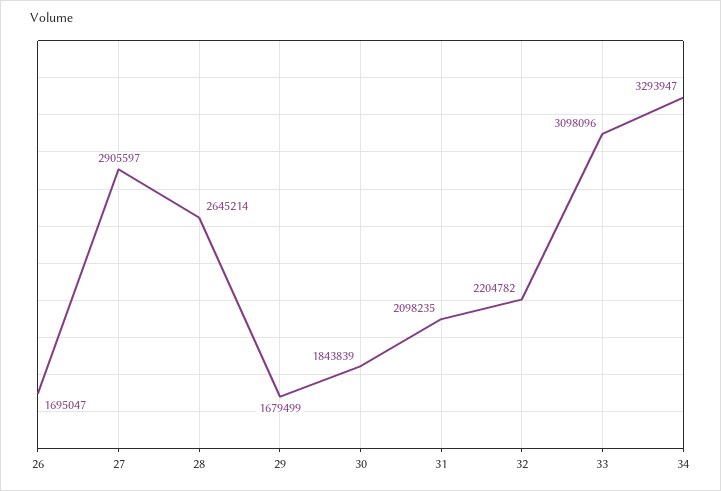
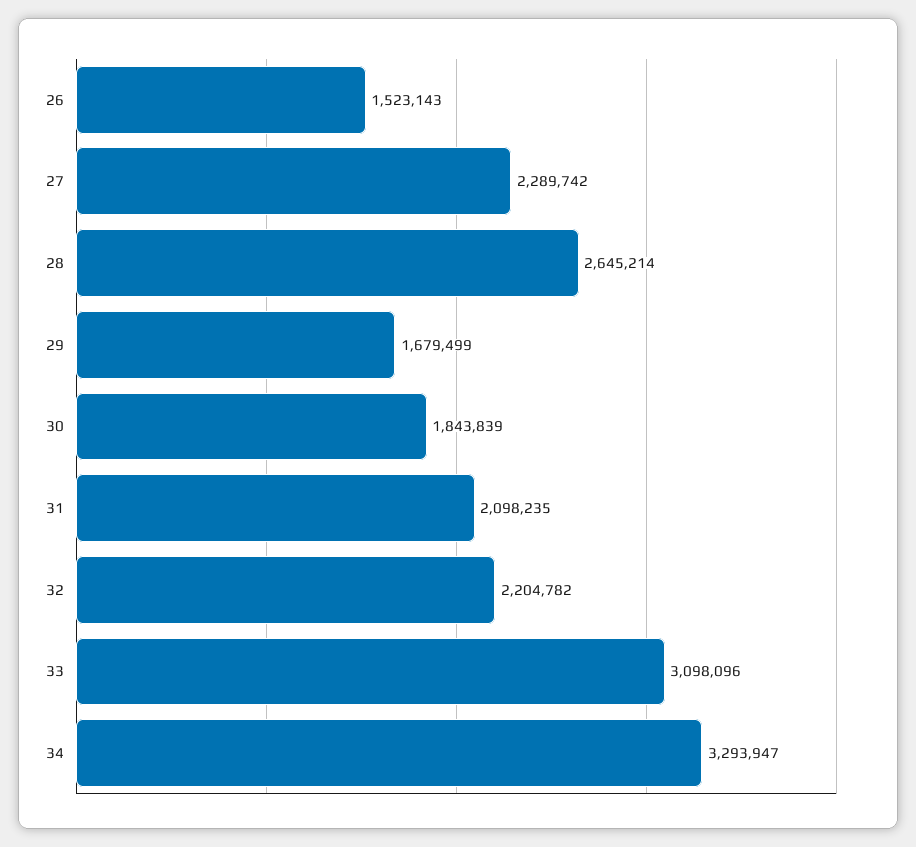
  {
-   "26": 1695047,
+   "26": 1523143,
-   "27": 2905597,
+   "27": 2289742,
    "28": 2645214,
    "29": 1679499,
    "30": 1843839,
    "31": 2098235,
    "32": 2204782,
    "33": 3098096,
    "34": 3293947
  }

